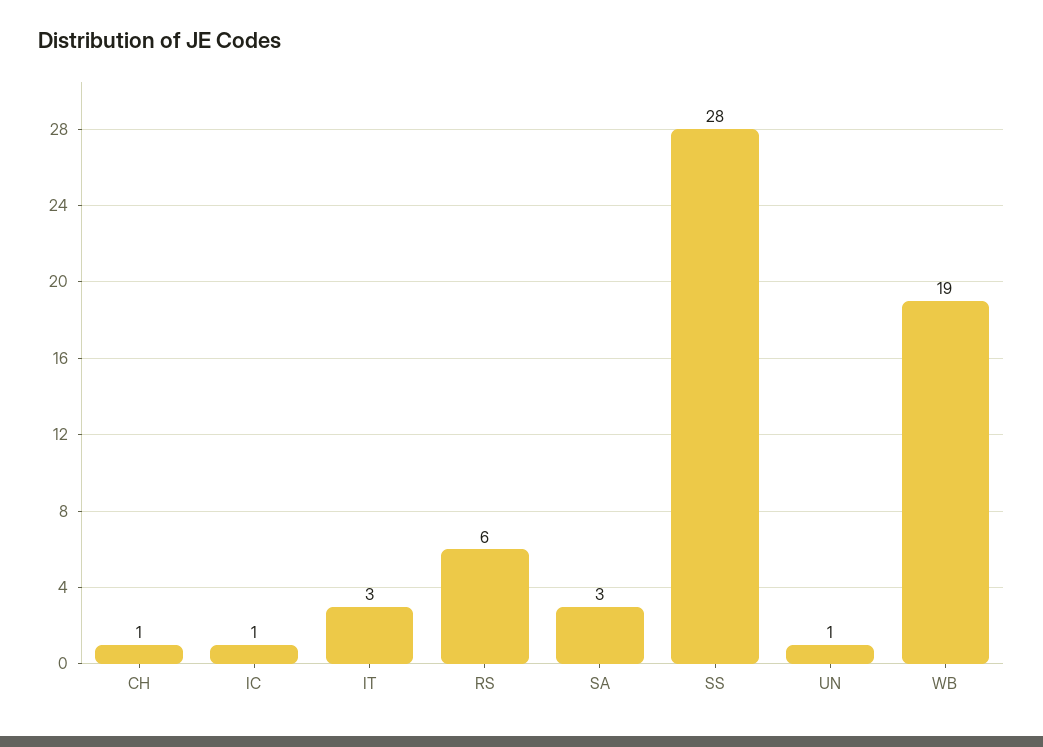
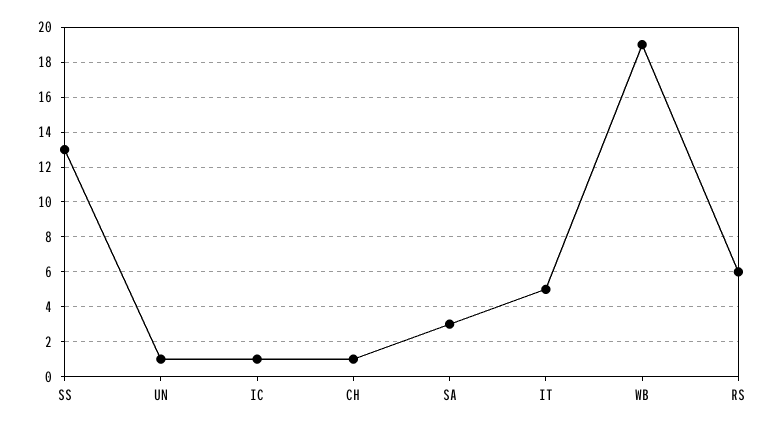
  {
    "CH": 1,
    "IC": 1,
-   "IT": 3,
+   "IT": 5,
    "RS": 6,
    "SA": 3,
-   "SS": 28,
+   "SS": 13,
    "UN": 1,
    "WB": 19
  }

